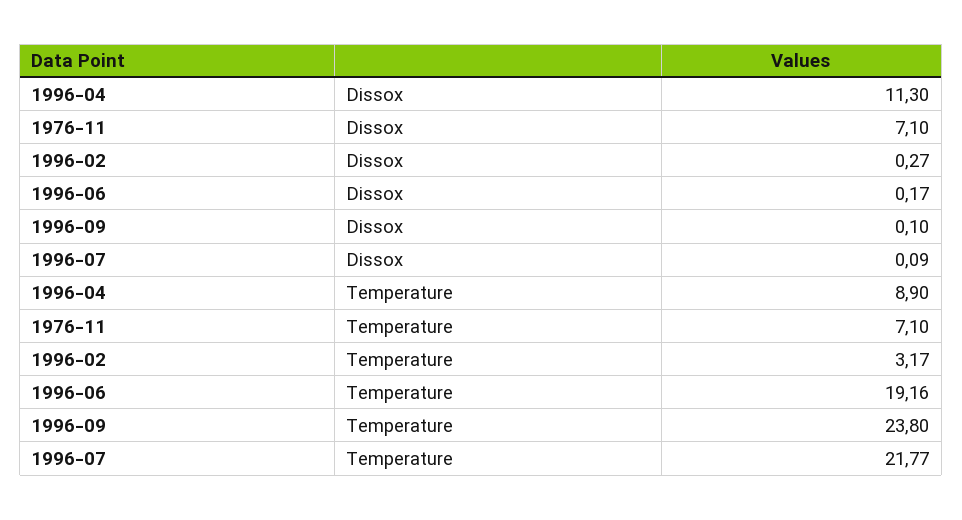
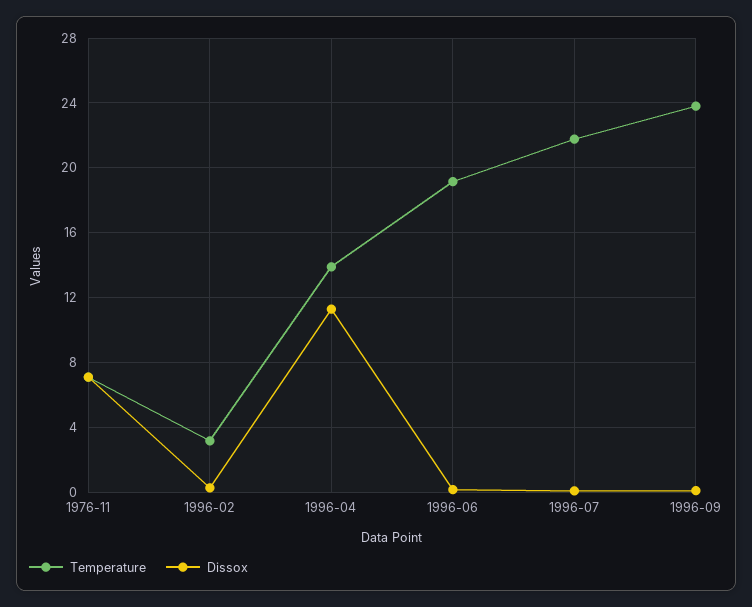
  {
    "Dissox": {
      "1996-04": 11.3,
      "1976-11": 7.1,
      "1996-02": 0.27,
      "1996-06": 0.17,
      "1996-09": 0.1,
      "1996-07": 0.09
    },
    "Temperature": {
-     "1996-04": 8.9,
+     "1996-04": 14,
      "1976-11": 7.1,
      "1996-02": 3.17,
      "1996-06": 19.16,
      "1996-09": 23.8,
      "1996-07": 21.77
    }
  }

